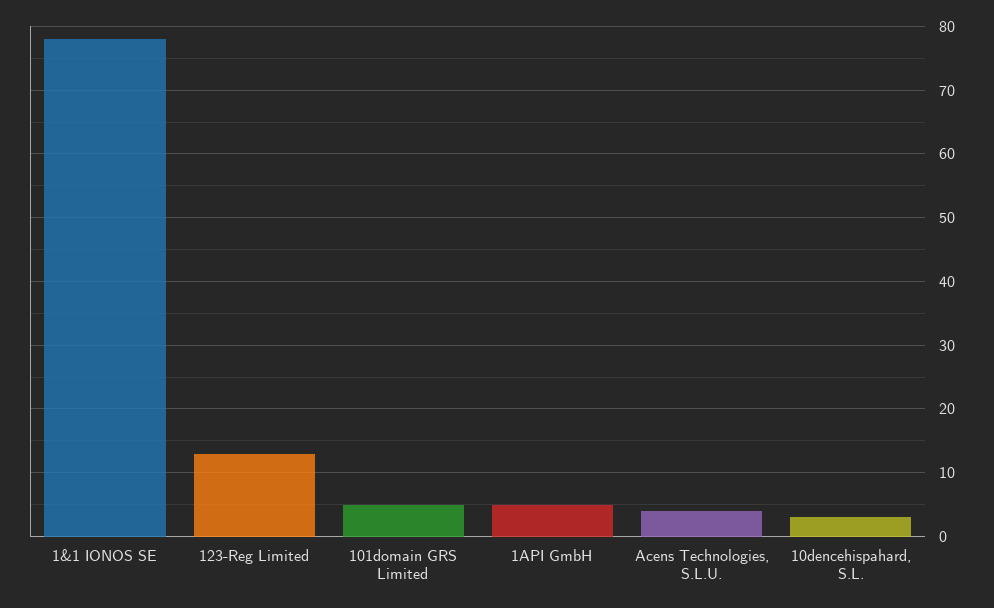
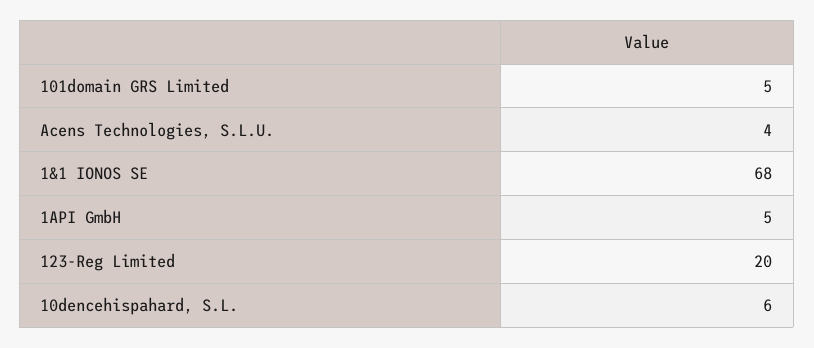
  {
-   "1&1 IONOS SE": 78,
+   "1&1 IONOS SE": 68,
-   "123-Reg Limited": 13,
+   "123-Reg Limited": 20,
    "101domain GRS Limited": 5,
    "1API GmbH": 5,
    "Acens Technologies, S.L.U.": 4,
-   "10dencehispahard, S.L.": 3
+   "10dencehispahard, S.L.": 6
  }

